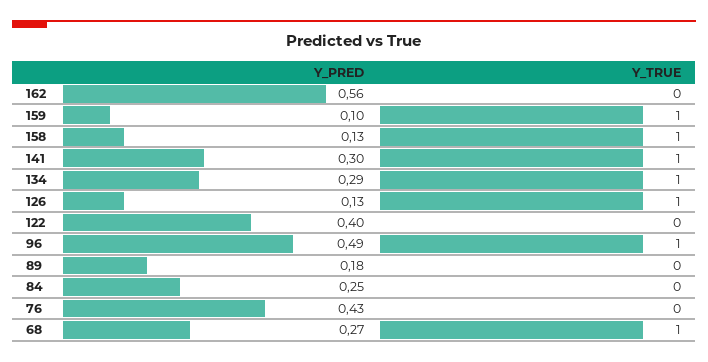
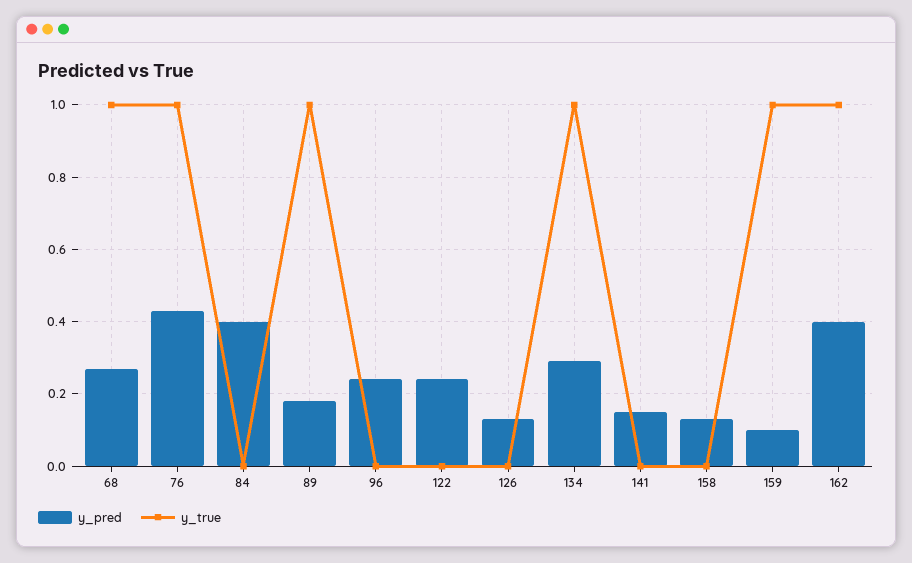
  {
    "Y_PRED": {
-     "162": 0.56,
+     "162": 0.4,
      "159": 0.1,
      "158": 0.13,
-     "141": 0.3,
+     "141": 0.15,
      "134": 0.29,
      "126": 0.13,
-     "122": 0.4,
+     "122": 0.25,
-     "96": 0.49,
+     "96": 0.25,
      "89": 0.18,
-     "84": 0.25,
+     "84": 0.4,
      "76": 0.43,
      "68": 0.27
    },
    "Y_TRUE": {
-     "162": 0,
+     "162": 1,
      "159": 1,
-     "158": 1,
+     "158": 0,
-     "141": 1,
+     "141": 0,
      "134": 1,
-     "126": 1,
+     "126": 0,
      "122": 0,
-     "96": 1,
+     "96": 0,
-     "89": 0,
+     "89": 1,
      "84": 0,
-     "76": 0,
+     "76": 1,
      "68": 1
    }
  }

